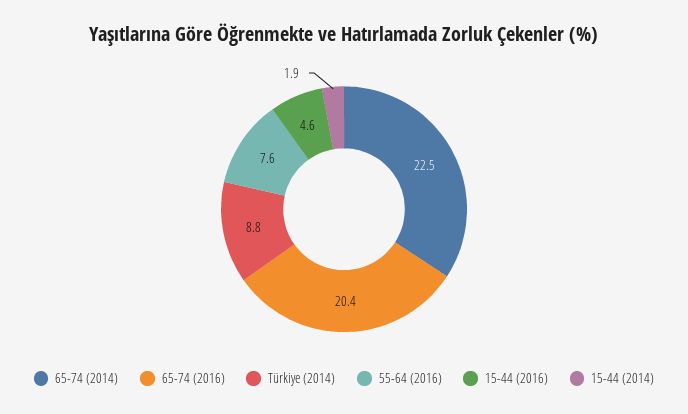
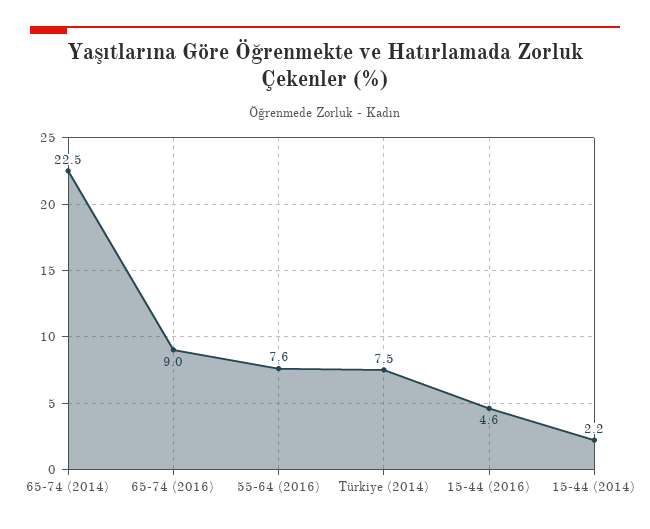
  {
    "65-74 (2014)": 22.5,
-   "65-74 (2016)": 20.4,
+   "65-74 (2016)": 9,
-   "Türkiye (2014)": 8.8,
+   "Türkiye (2014)": 7.5,
    "55-64 (2016)": 7.6,
    "15-44 (2016)": 4.6,
-   "15-44 (2014)": 1.9
+   "15-44 (2014)": 2.2
  }

